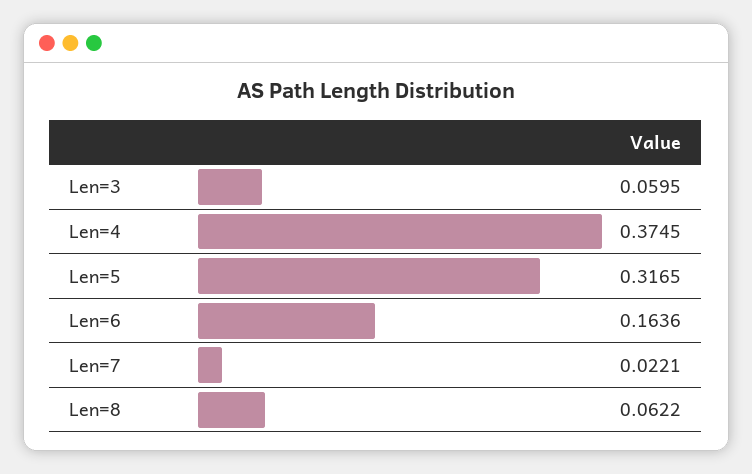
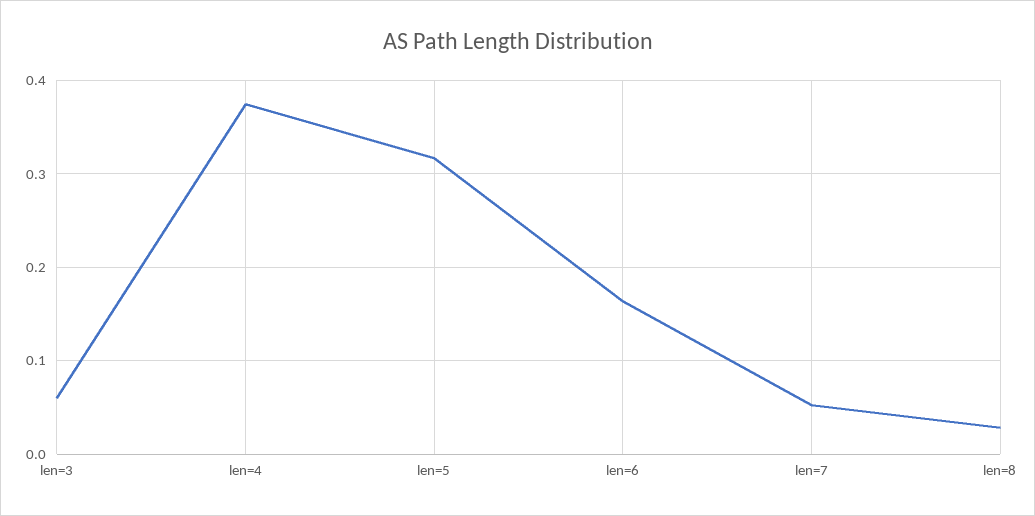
  {
    "Len=3": 0.0595,
    "Len=4": 0.3745,
    "Len=5": 0.3165,
    "Len=6": 0.1636,
-   "Len=7": 0.0221,
+   "Len=7": 0.05,
-   "Len=8": 0.0622
+   "Len=8": 0.03
  }

